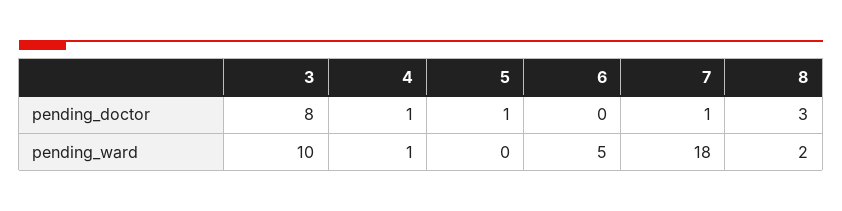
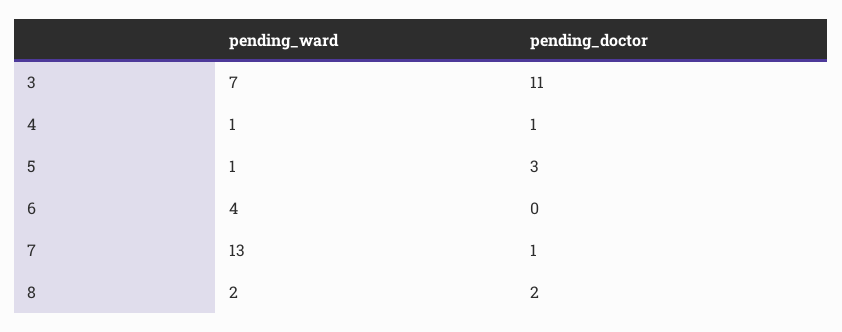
  {
    "3": {
-     "pending_doctor": 8,
+     "pending_doctor": 11,
-     "pending_ward": 10
+     "pending_ward": 7
    },
    "4": {
      "pending_doctor": 1,
      "pending_ward": 1
    },
    "5": {
-     "pending_doctor": 1,
+     "pending_doctor": 3,
-     "pending_ward": 0
+     "pending_ward": 1
    },
    "6": {
      "pending_doctor": 0,
-     "pending_ward": 5
+     "pending_ward": 4
    },
    "7": {
      "pending_doctor": 1,
-     "pending_ward": 18
+     "pending_ward": 13
    },
    "8": {
-     "pending_doctor": 3,
+     "pending_doctor": 2,
      "pending_ward": 2
    }
  }

